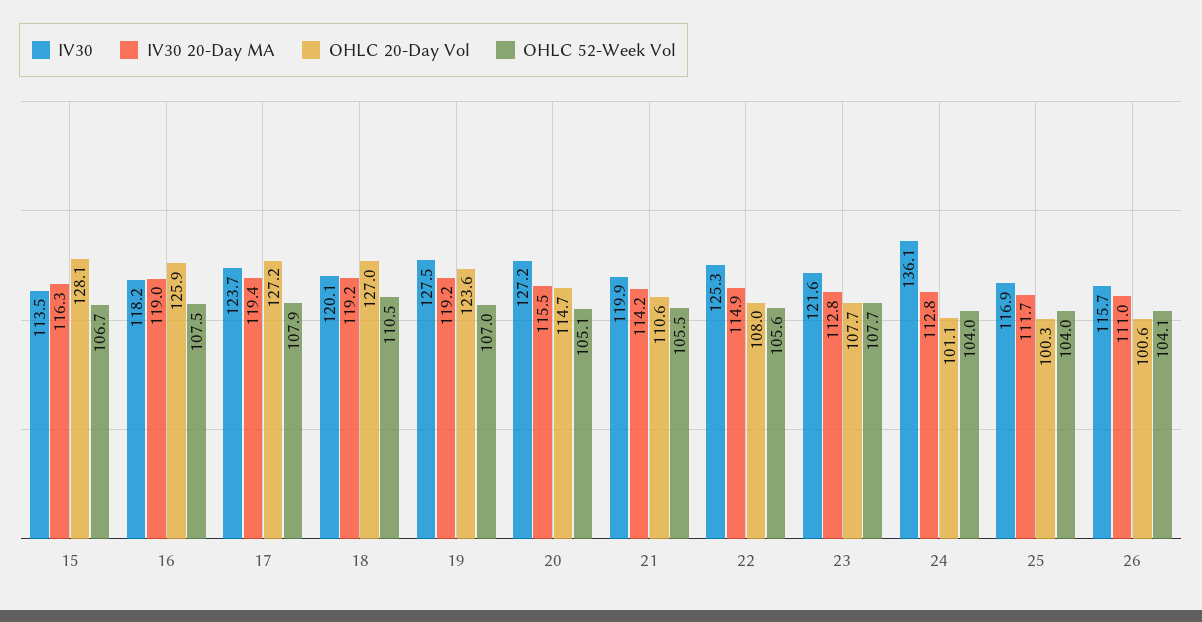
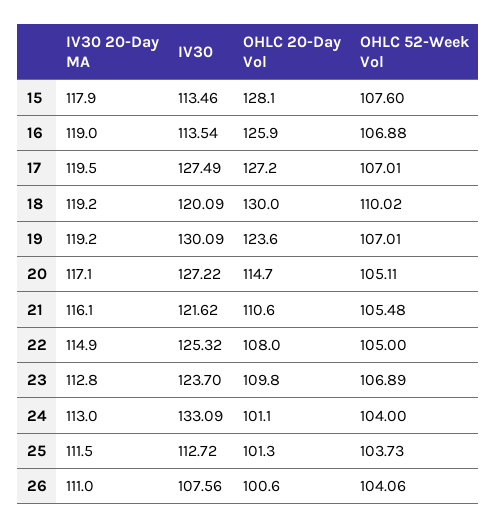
  {
    "IV30": {
      "15": 113.46,
-     "16": 118.2,
+     "16": 113.54,
-     "17": 123.7,
+     "17": 127.49,
      "18": 120.09,
-     "19": 127.5,
+     "19": 130.09,
      "20": 127.22,
-     "21": 119.9,
+     "21": 121.62,
      "22": 125.32,
-     "23": 121.6,
+     "23": 123.7,
-     "24": 136.1,
+     "24": 133.09,
-     "25": 116.9,
+     "25": 112.72,
-     "26": 115.7
+     "26": 107.56
    },
    "IV30 20-Day MA": {
-     "15": 116.3,
+     "15": 117.9,
      "16": 119,
-     "17": 119.4,
+     "17": 119.5,
      "18": 119.2,
      "19": 119.2,
-     "20": 115.5,
+     "20": 117.1,
-     "21": 114.2,
+     "21": 116.1,
      "22": 114.9,
      "23": 112.8,
-     "24": 112.8,
+     "24": 113,
-     "25": 111.7,
+     "25": 111.5,
      "26": 111
    },
    "OHLC 20-Day Vol": {
      "15": 128.1,
      "16": 125.9,
      "17": 127.2,
-     "18": 127,
+     "18": 130,
      "19": 123.6,
      "20": 114.7,
      "21": 110.6,
      "22": 108,
-     "23": 107.7,
+     "23": 109.8,
      "24": 101.1,
-     "25": 100.3,
+     "25": 101.3,
      "26": 100.6
    },
    "OHLC 52-Week Vol": {
-     "15": 106.7,
+     "15": 107.6,
-     "16": 107.5,
+     "16": 106.88,
-     "17": 107.9,
+     "17": 107.01,
-     "18": 110.5,
+     "18": 110.02,
      "19": 107.01,
      "20": 105.11,
      "21": 105.48,
-     "22": 105.6,
+     "22": 105,
-     "23": 107.7,
+     "23": 106.89,
      "24": 104,
-     "25": 104,
+     "25": 103.73,
      "26": 104.06
    }
  }

